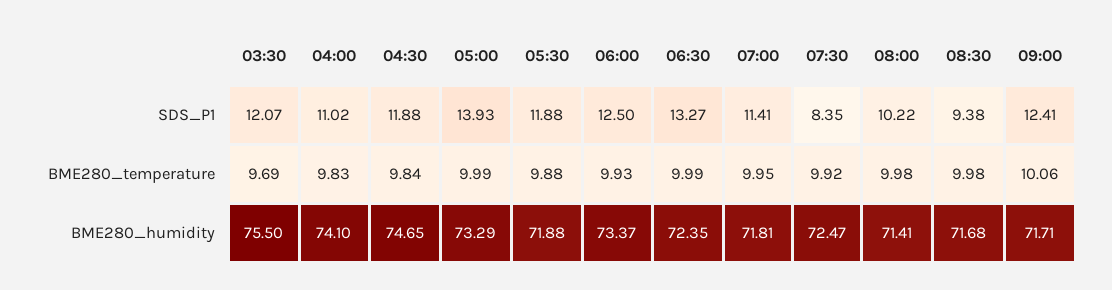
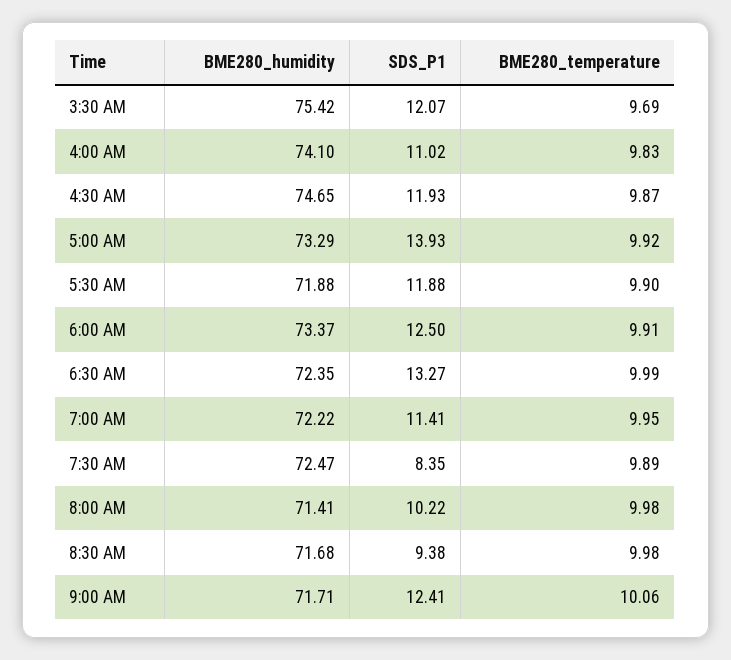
  {
    "03:30": {
      "SDS_P1": 12.07,
      "BME280_temperature": 9.69,
-     "BME280_humidity": 75.5
+     "BME280_humidity": 75.42
    },
    "04:00": {
      "SDS_P1": 11.02,
      "BME280_temperature": 9.83,
      "BME280_humidity": 74.1
    },
    "04:30": {
-     "SDS_P1": 11.88,
+     "SDS_P1": 11.93,
-     "BME280_temperature": 9.84,
+     "BME280_temperature": 9.87,
      "BME280_humidity": 74.65
    },
    "05:00": {
      "SDS_P1": 13.93,
-     "BME280_temperature": 9.99,
+     "BME280_temperature": 9.92,
      "BME280_humidity": 73.29
    },
    "05:30": {
      "SDS_P1": 11.88,
-     "BME280_temperature": 9.88,
+     "BME280_temperature": 9.9,
      "BME280_humidity": 71.88
    },
    "06:00": {
      "SDS_P1": 12.5,
-     "BME280_temperature": 9.93,
+     "BME280_temperature": 9.91,
      "BME280_humidity": 73.37
    },
    "06:30": {
      "SDS_P1": 13.27,
      "BME280_temperature": 9.99,
      "BME280_humidity": 72.35
    },
    "07:00": {
      "SDS_P1": 11.41,
      "BME280_temperature": 9.95,
-     "BME280_humidity": 71.81
+     "BME280_humidity": 72.22
    },
    "07:30": {
      "SDS_P1": 8.35,
-     "BME280_temperature": 9.92,
+     "BME280_temperature": 9.89,
      "BME280_humidity": 72.47
    },
    "08:00": {
      "SDS_P1": 10.22,
      "BME280_temperature": 9.98,
      "BME280_humidity": 71.41
    },
    "08:30": {
      "SDS_P1": 9.38,
      "BME280_temperature": 9.98,
      "BME280_humidity": 71.68
    },
    "09:00": {
      "SDS_P1": 12.41,
      "BME280_temperature": 10.06,
      "BME280_humidity": 71.71
    }
  }

